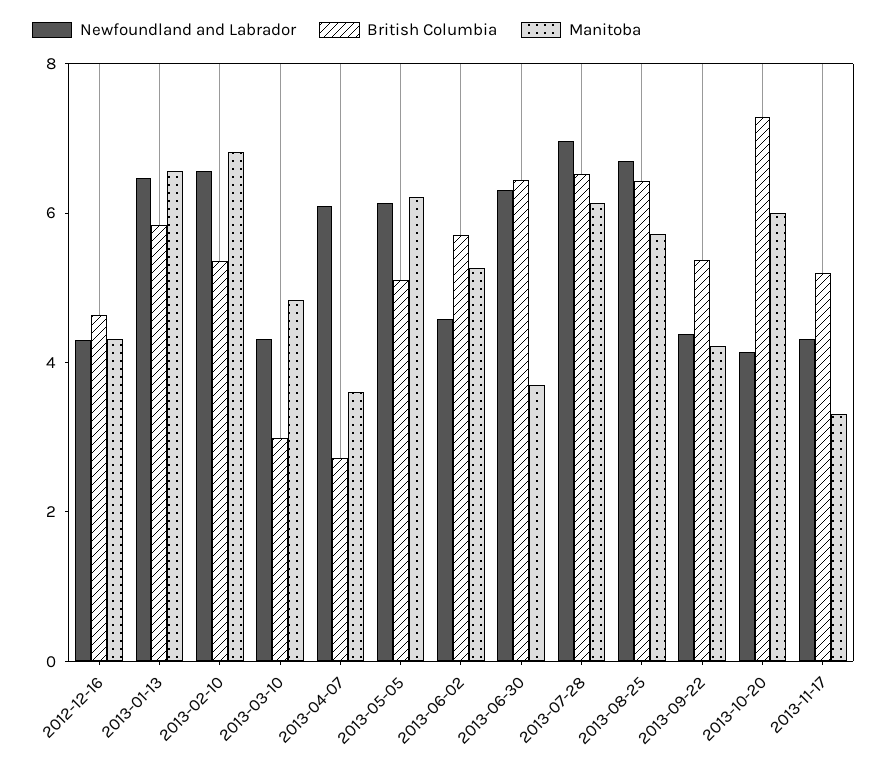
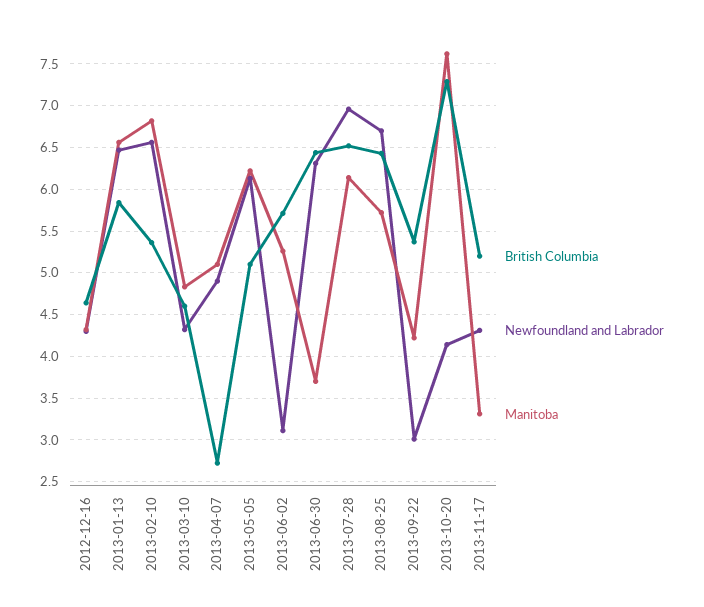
  {
    "Newfoundland and Labrador": {
      "2012-12-16": 4.3,
      "2013-01-13": 6.5,
      "2013-02-10": 6.6,
      "2013-03-10": 4.3,
-     "2013-04-07": 6,
+     "2013-04-07": 4.9,
      "2013-05-05": 6.1,
-     "2013-06-02": 4.5,
+     "2013-06-02": 3.1,
      "2013-06-30": 6.3,
      "2013-07-28": 7,
      "2013-08-25": 6.7,
-     "2013-09-22": 4.5,
+     "2013-09-22": 3,
      "2013-10-20": 4.1,
      "2013-11-17": 4.3
    },
    "British Columbia": {
      "2012-12-16": 4.6,
      "2013-01-13": 5.8,
      "2013-02-10": 5.4,
-     "2013-03-10": 3,
+     "2013-03-10": 4.6,
      "2013-04-07": 2.7,
      "2013-05-05": 5.1,
      "2013-06-02": 5.7,
      "2013-06-30": 6.4,
      "2013-07-28": 6.5,
      "2013-08-25": 6.4,
      "2013-09-22": 5.4,
      "2013-10-20": 7.3,
      "2013-11-17": 5.2
    },
    "Manitoba": {
      "2012-12-16": 4.3,
      "2013-01-13": 6.6,
      "2013-02-10": 6.8,
      "2013-03-10": 4.8,
-     "2013-04-07": 3.5,
+     "2013-04-07": 5.1,
      "2013-05-05": 6.2,
      "2013-06-02": 5.3,
      "2013-06-30": 3.7,
      "2013-07-28": 6.1,
      "2013-08-25": 5.7,
      "2013-09-22": 4.2,
-     "2013-10-20": 6,
+     "2013-10-20": 7.6,
      "2013-11-17": 3.3
    }
  }

